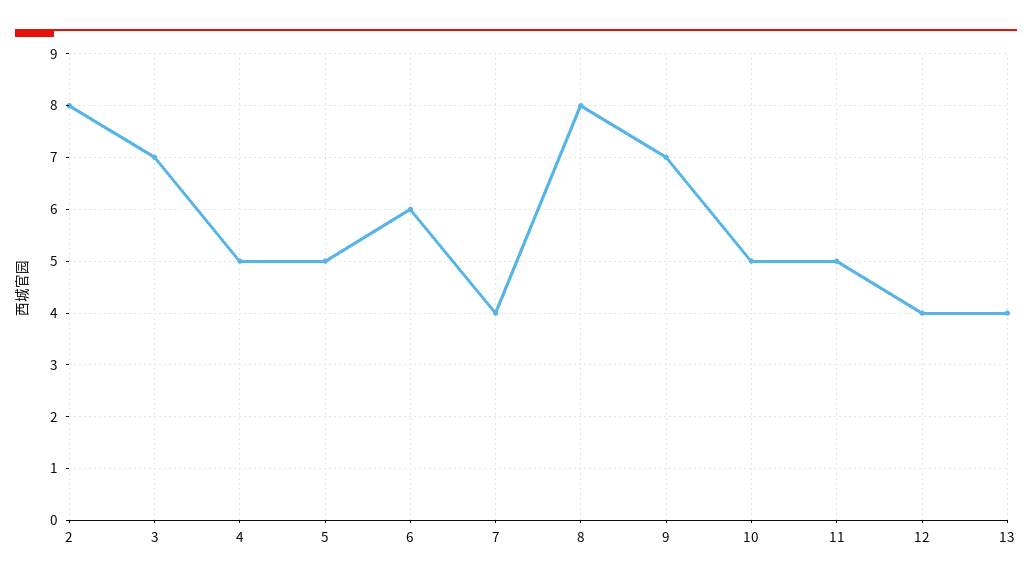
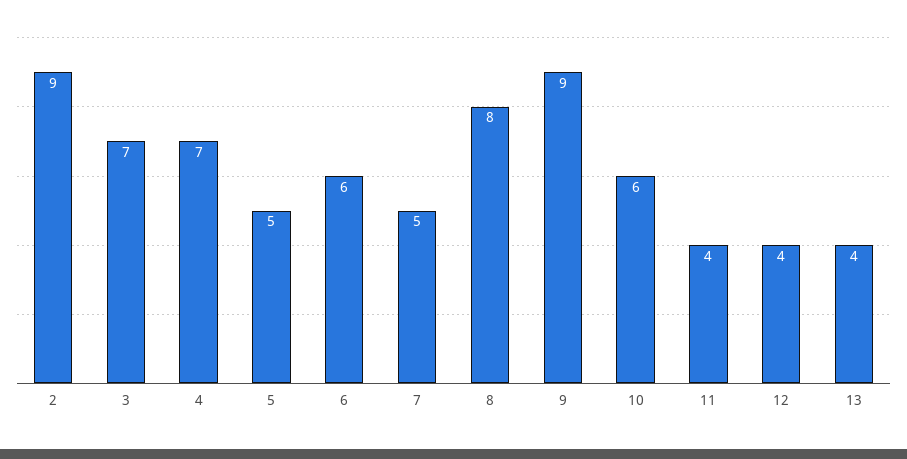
  {
-   "2": 8,
+   "2": 9,
    "3": 7,
-   "4": 5,
+   "4": 7,
    "5": 5,
    "6": 6,
-   "7": 4,
+   "7": 5,
    "8": 8,
-   "9": 7,
+   "9": 9,
-   "10": 5,
+   "10": 6,
-   "11": 5,
+   "11": 4,
    "12": 4,
    "13": 4
  }

